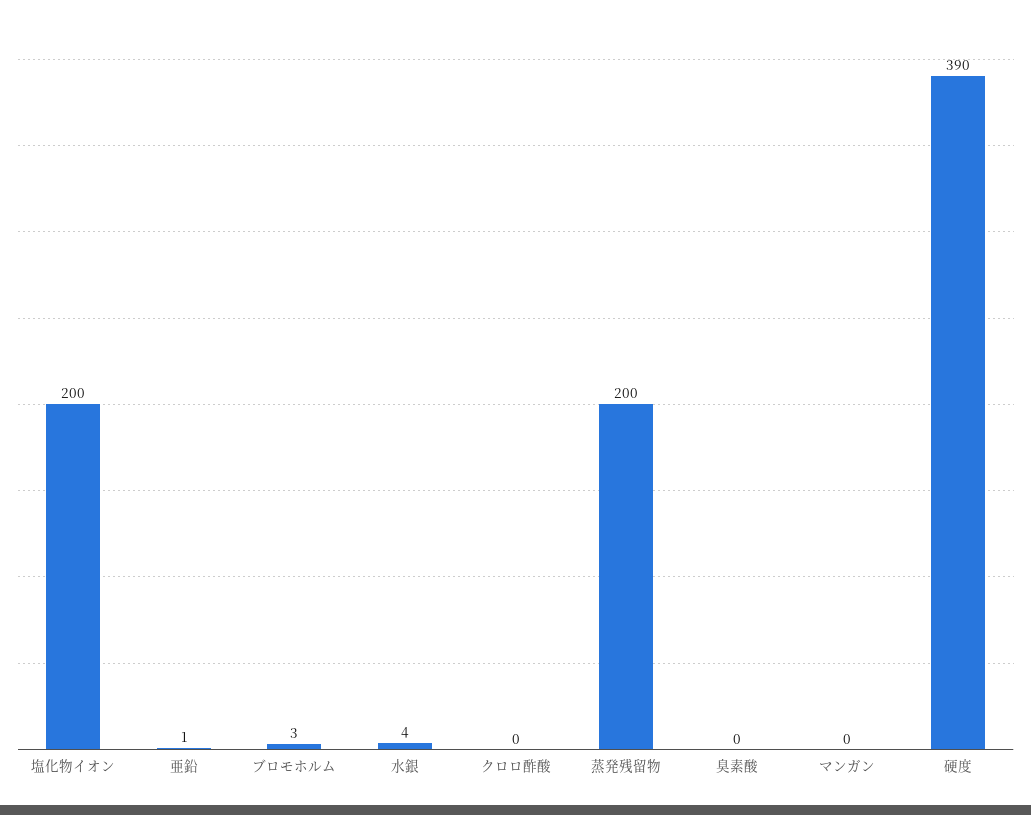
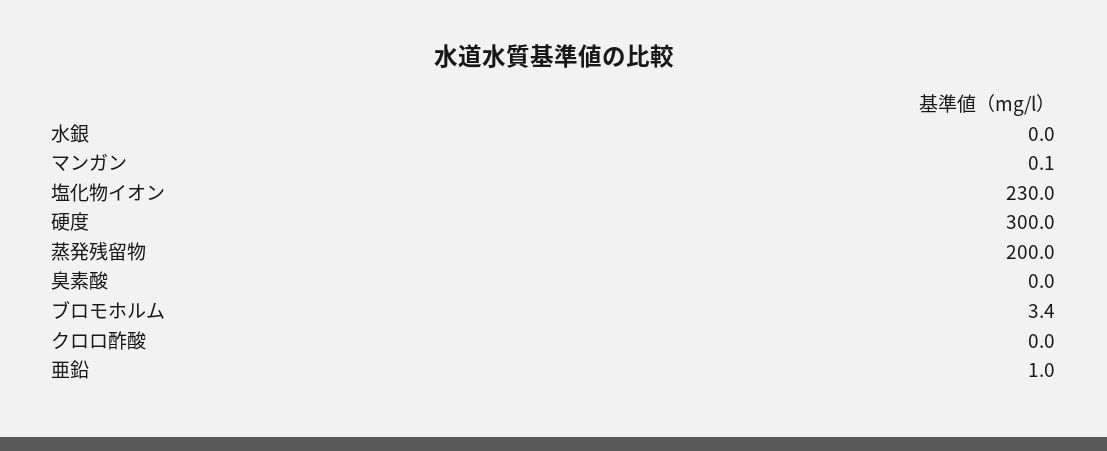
  {
-   "塩化物イオン": 200,
+   "塩化物イオン": 230,
    "亜鉛": 1,
    "ブロモホルム": 3.4,
-   "水銀": 4,
+   "水銀": 0,
    "クロロ酢酸": 0,
    "蒸発残留物": 200,
    "臭素酸": 0,
    "マンガン": 0.1,
-   "硬度": 390
+   "硬度": 300
  }

